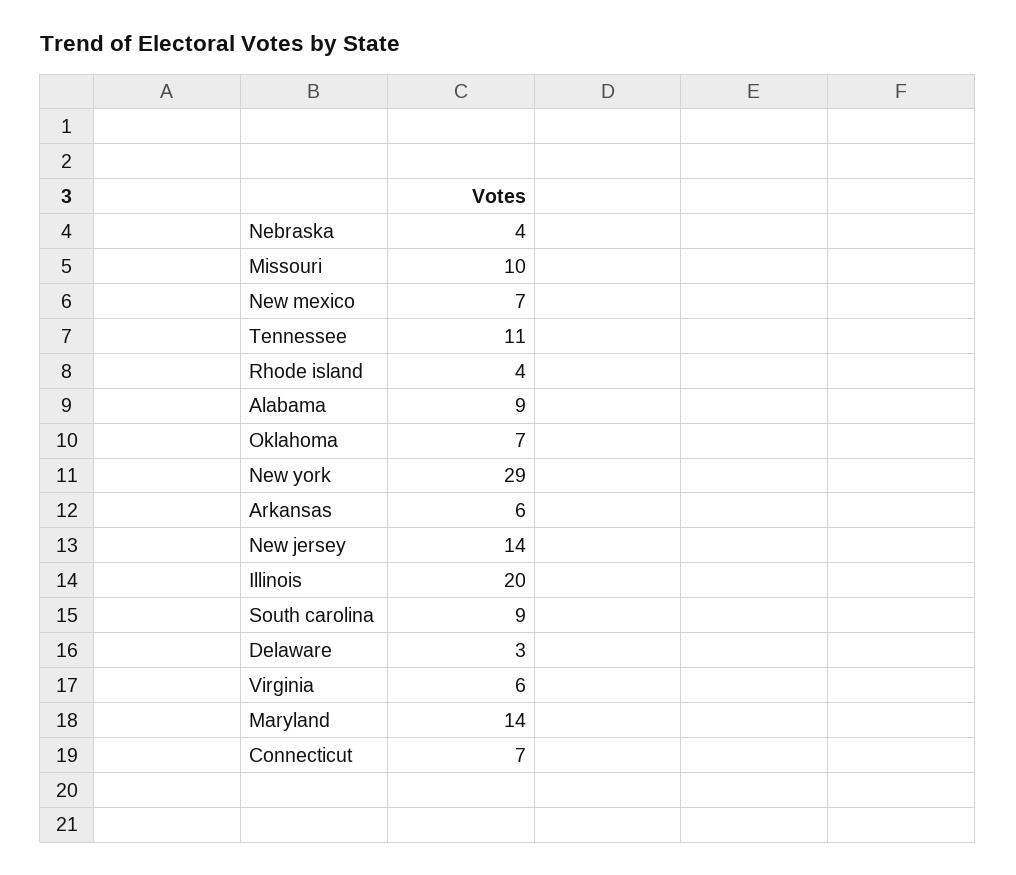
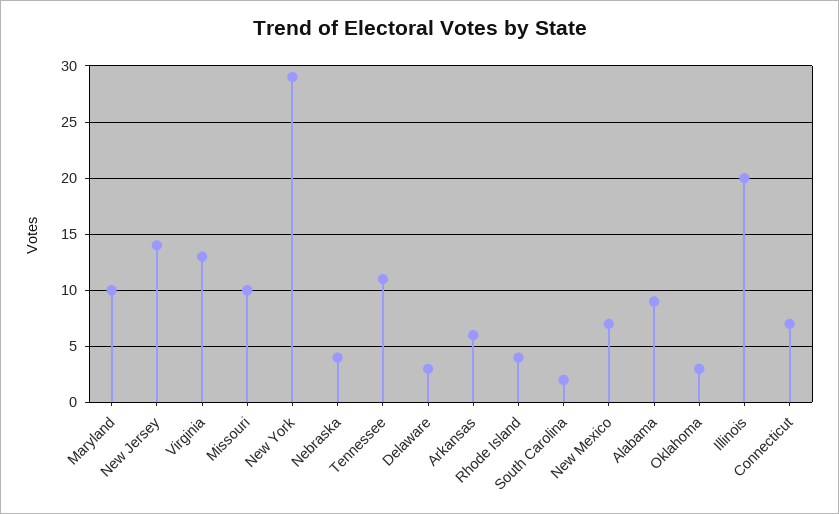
  {
    "Nebraska": 4,
    "Missouri": 10,
    "New mexico": 7,
    "Tennessee": 11,
    "Rhode island": 4,
    "Alabama": 9,
-   "Oklahoma": 7,
+   "Oklahoma": 3,
    "New york": 29,
    "Arkansas": 6,
    "New jersey": 14,
    "Illinois": 20,
-   "South carolina": 9,
+   "South carolina": 2,
    "Delaware": 3,
-   "Virginia": 6,
+   "Virginia": 13,
-   "Maryland": 14,
+   "Maryland": 10,
    "Connecticut": 7
  }

